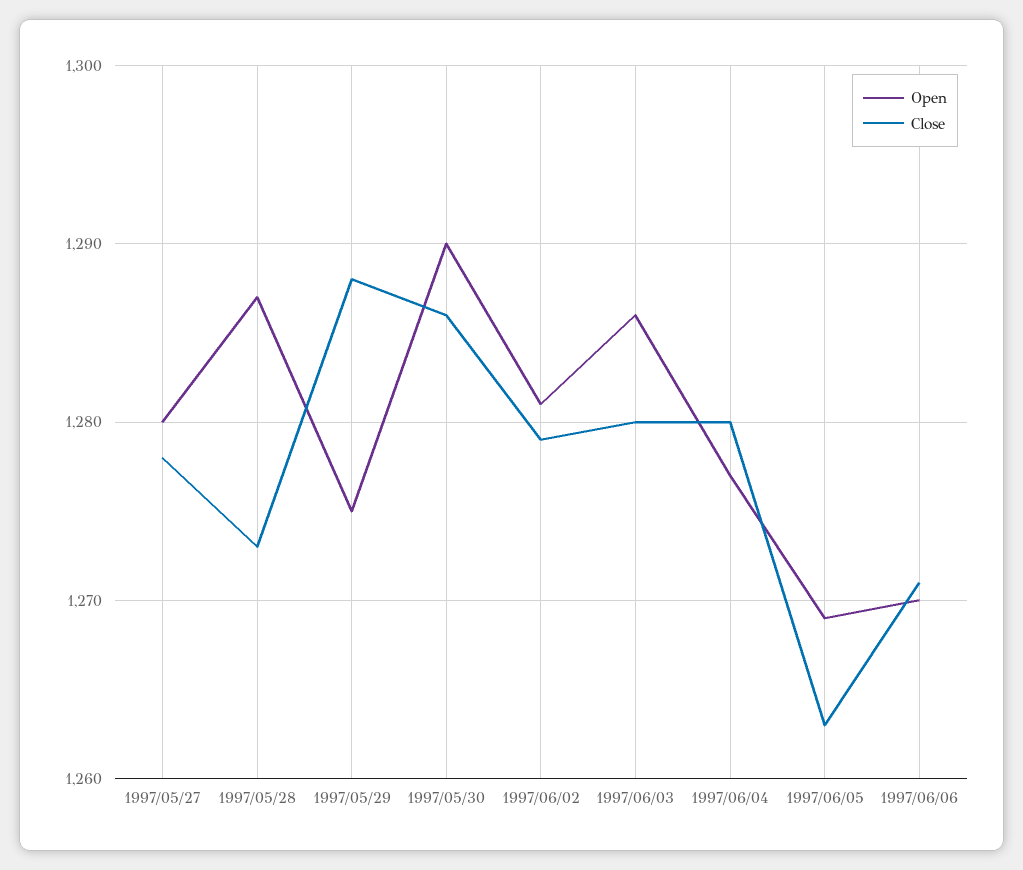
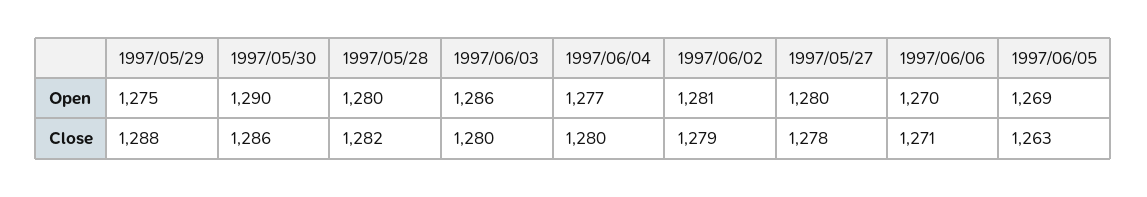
  {
    "Open": {
      "1997/05/27": 1280,
-     "1997/05/28": 1287,
+     "1997/05/28": 1280,
      "1997/05/29": 1275,
      "1997/05/30": 1290,
      "1997/06/02": 1281,
      "1997/06/03": 1286,
      "1997/06/04": 1277,
      "1997/06/05": 1269,
      "1997/06/06": 1270
    },
    "Close": {
      "1997/05/27": 1278,
-     "1997/05/28": 1273,
+     "1997/05/28": 1282,
      "1997/05/29": 1288,
      "1997/05/30": 1286,
      "1997/06/02": 1279,
      "1997/06/03": 1280,
      "1997/06/04": 1280,
      "1997/06/05": 1263,
      "1997/06/06": 1271
    }
  }

